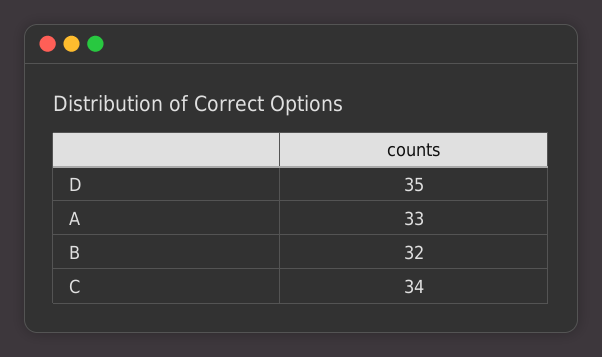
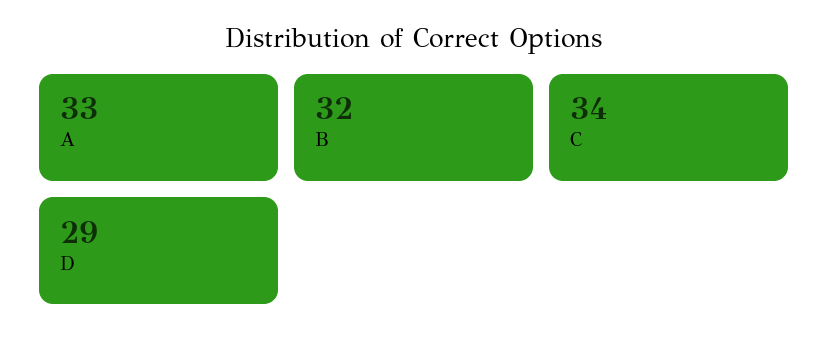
  {
-   "D": 35,
+   "D": 29,
    "A": 33,
    "B": 32,
    "C": 34
  }

